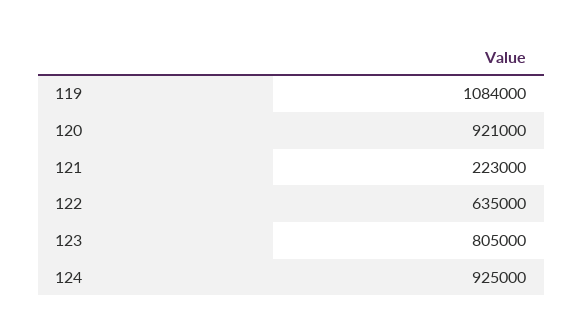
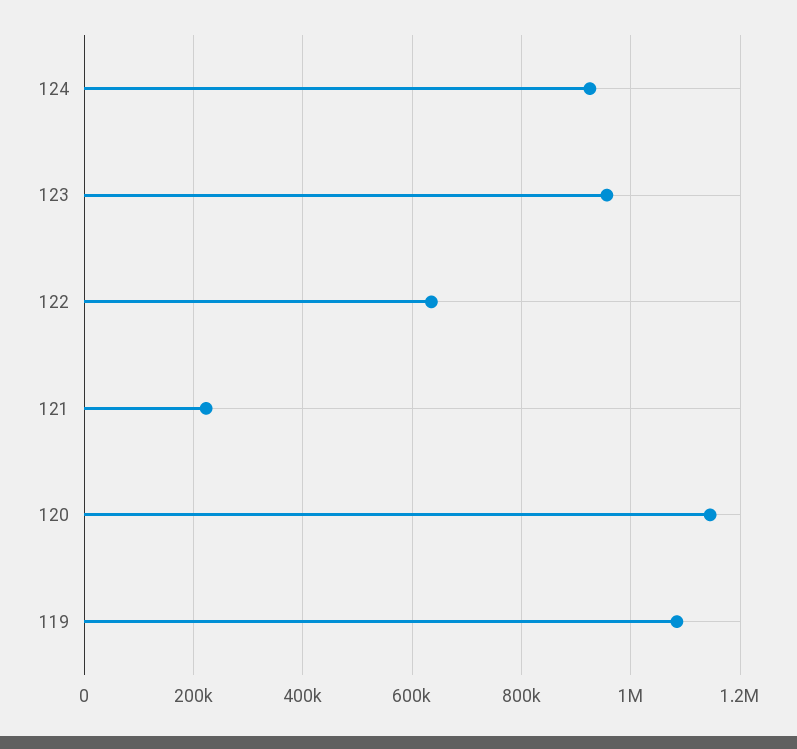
  {
    "119": 1084000,
-   "120": 921000,
+   "120": 1140000,
    "121": 223000,
    "122": 635000,
-   "123": 805000,
+   "123": 960000,
    "124": 925000
  }

